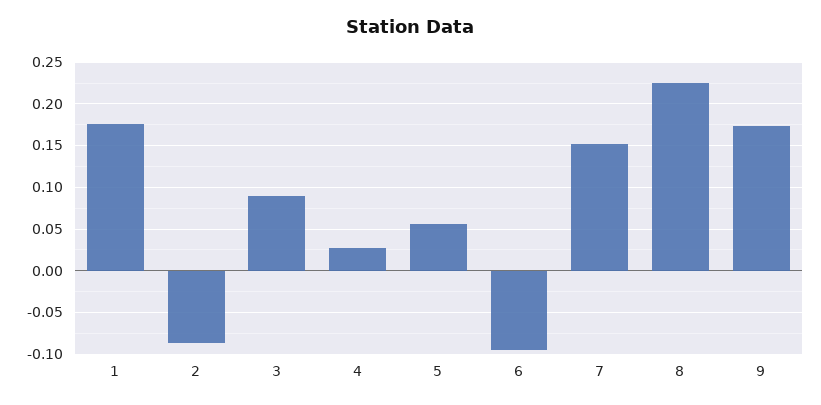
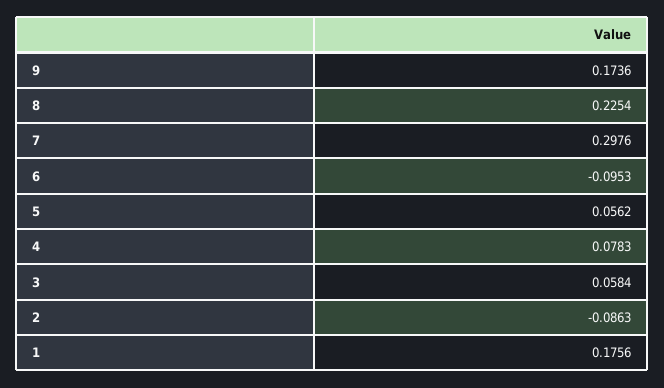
  {
    "1": 0.1756,
    "2": -0.0863,
-   "3": 0.09,
+   "3": 0.0584,
-   "4": 0.03,
+   "4": 0.0783,
    "5": 0.0562,
    "6": -0.0953,
-   "7": 0.15,
+   "7": 0.2976,
    "8": 0.2254,
    "9": 0.1736
  }

